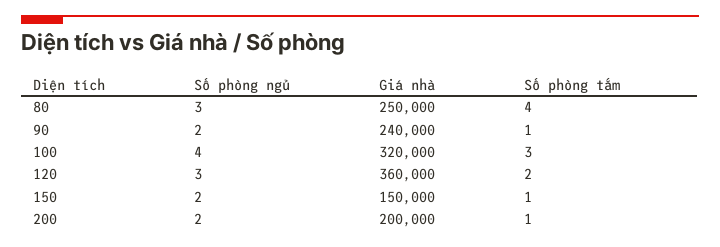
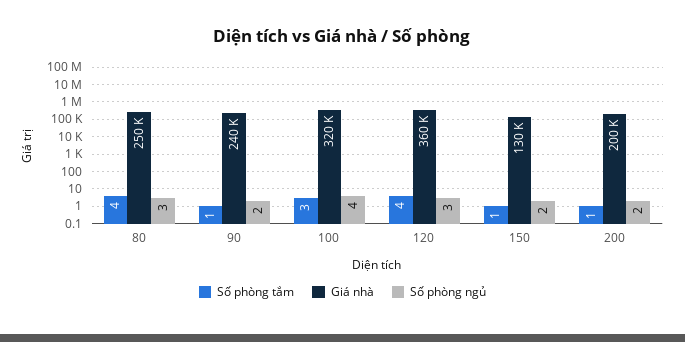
  {
    "Số phòng ngủ": {
      "80": 3,
      "90": 2,
      "100": 4,
      "120": 3,
      "150": 2,
      "200": 2
    },
    "Giá nhà": {
      "80": 250000,
      "90": 240000,
      "100": 320000,
      "120": 360000,
-     "150": 150000,
+     "150": 130000,
      "200": 200000
    },
    "Số phòng tắm": {
      "80": 4,
      "90": 1,
      "100": 3,
-     "120": 2,
+     "120": 4,
      "150": 1,
      "200": 1
    }
  }

